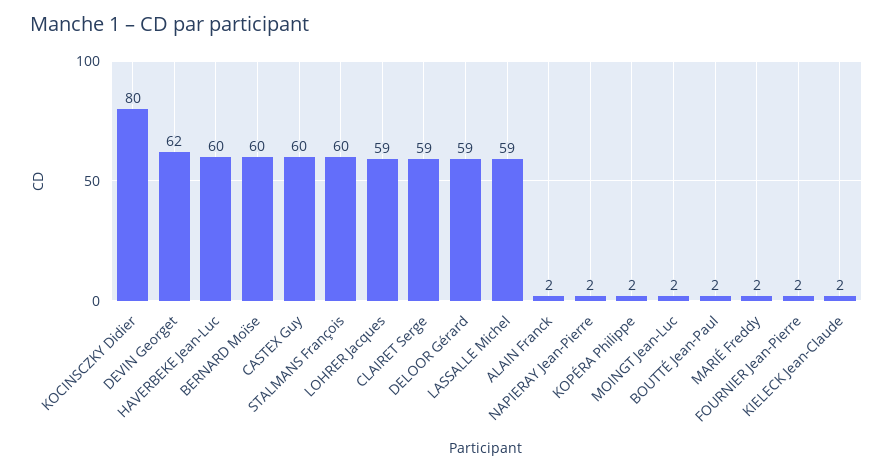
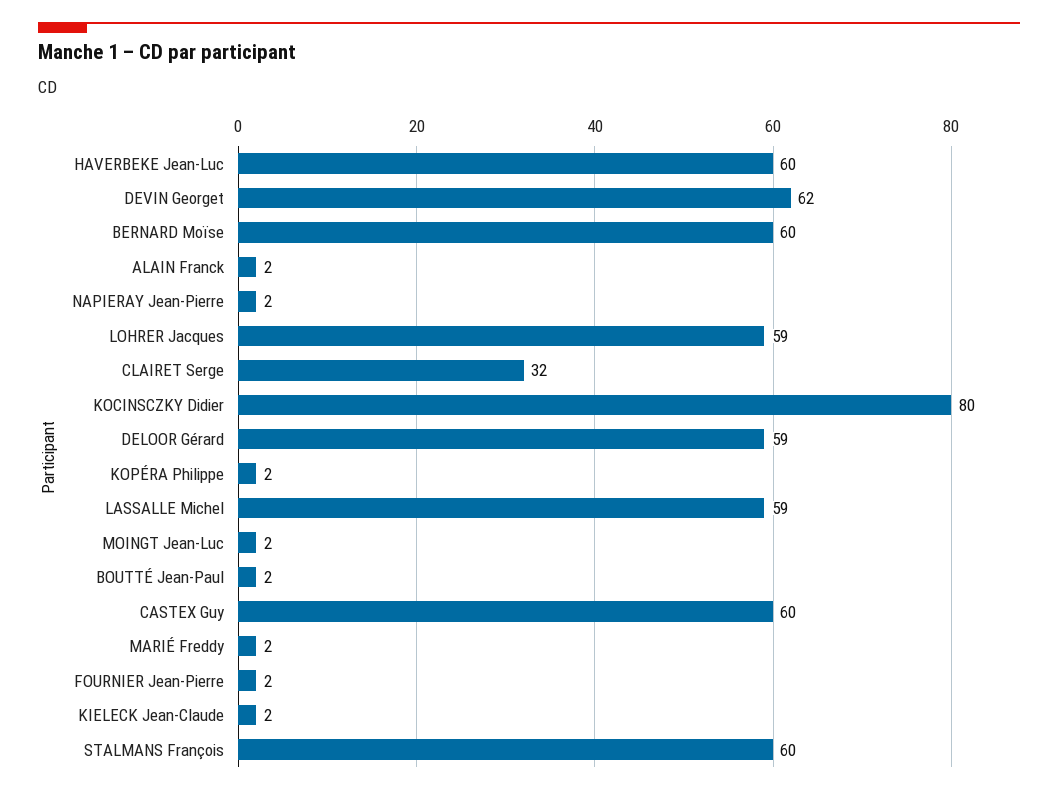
  {
    "KOCINSCZKY Didier": 80,
    "DEVIN Georget": 62,
    "HAVERBEKE Jean-Luc": 60,
    "BERNARD Moïse": 60,
    "CASTEX Guy": 60,
    "STALMANS François": 60,
    "LOHRER Jacques": 59,
-   "CLAIRET Serge": 59,
+   "CLAIRET Serge": 32,
    "DELOOR Gérard": 59,
    "LASSALLE Michel": 59,
    "ALAIN Franck": 2,
    "NAPIERAY Jean-Pierre": 2,
    "KOPÉRA Philippe": 2,
    "MOINGT Jean-Luc": 2,
    "BOUTTÉ Jean-Paul": 2,
    "MARIÉ Freddy": 2,
    "FOURNIER Jean-Pierre": 2,
    "KIELECK Jean-Claude": 2
  }

